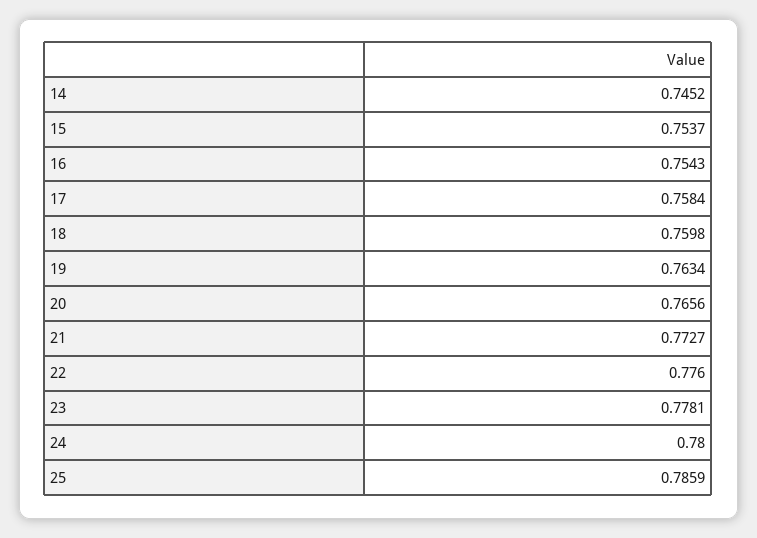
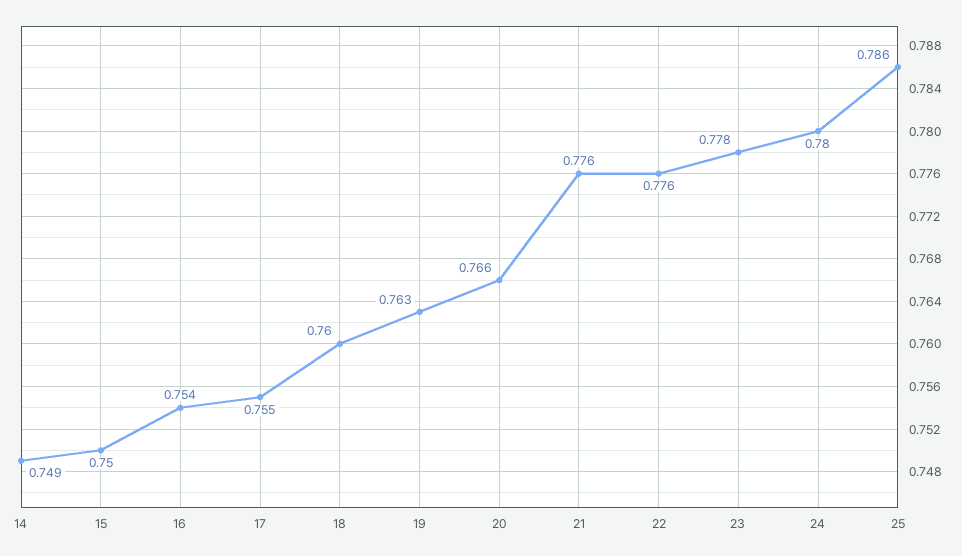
  {
-   "14": 0.7452,
+   "14": 0.749,
-   "15": 0.7537,
+   "15": 0.75,
    "16": 0.7543,
-   "17": 0.7584,
+   "17": 0.755,
    "18": 0.7598,
    "19": 0.7634,
    "20": 0.7656,
-   "21": 0.7727,
+   "21": 0.776,
    "22": 0.776,
    "23": 0.7781,
    "24": 0.78,
    "25": 0.7859
  }

